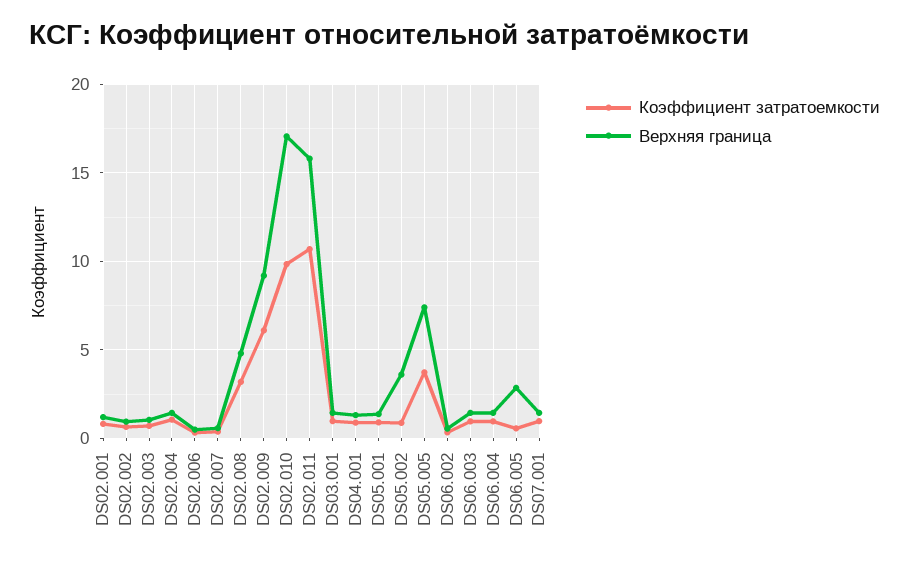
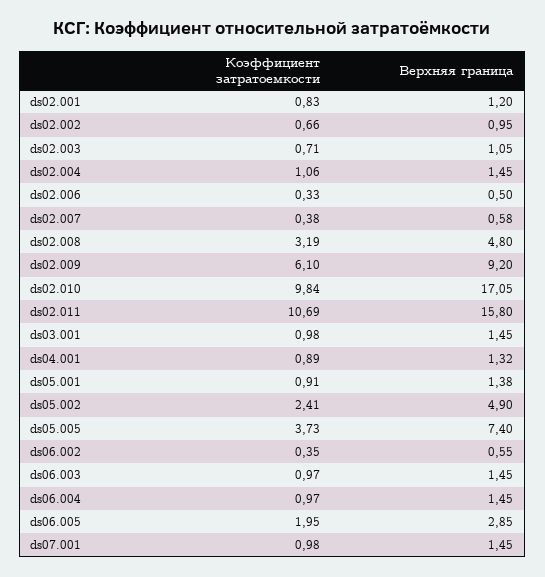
  {
    "Коэффициент затратоемкости": {
      "DS02.001": 0.83,
      "DS02.002": 0.66,
      "DS02.003": 0.71,
      "DS02.004": 1.06,
      "DS02.006": 0.33,
      "DS02.007": 0.38,
      "DS02.008": 3.19,
      "DS02.009": 6.1,
      "DS02.010": 9.84,
      "DS02.011": 10.69,
      "DS03.001": 0.98,
      "DS04.001": 0.89,
      "DS05.001": 0.91,
-     "DS05.002": 1,
+     "DS05.002": 2.41,
      "DS05.005": 3.73,
      "DS06.002": 0.35,
      "DS06.003": 0.97,
      "DS06.004": 0.97,
-     "DS06.005": 0.5,
+     "DS06.005": 1.95,
      "DS07.001": 0.98
    },
    "Верхняя граница": {
      "DS02.001": 1.2,
      "DS02.002": 0.95,
      "DS02.003": 1.05,
      "DS02.004": 1.45,
      "DS02.006": 0.5,
      "DS02.007": 0.58,
      "DS02.008": 4.8,
      "DS02.009": 9.2,
      "DS02.010": 17.05,
      "DS02.011": 15.8,
      "DS03.001": 1.45,
      "DS04.001": 1.32,
      "DS05.001": 1.38,
-     "DS05.002": 3.5,
+     "DS05.002": 4.9,
      "DS05.005": 7.4,
      "DS06.002": 0.55,
      "DS06.003": 1.45,
      "DS06.004": 1.45,
      "DS06.005": 2.85,
      "DS07.001": 1.45
    }
  }

